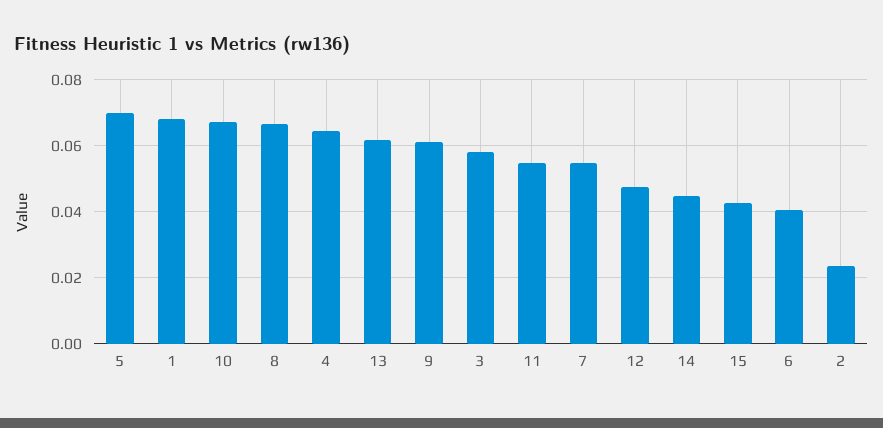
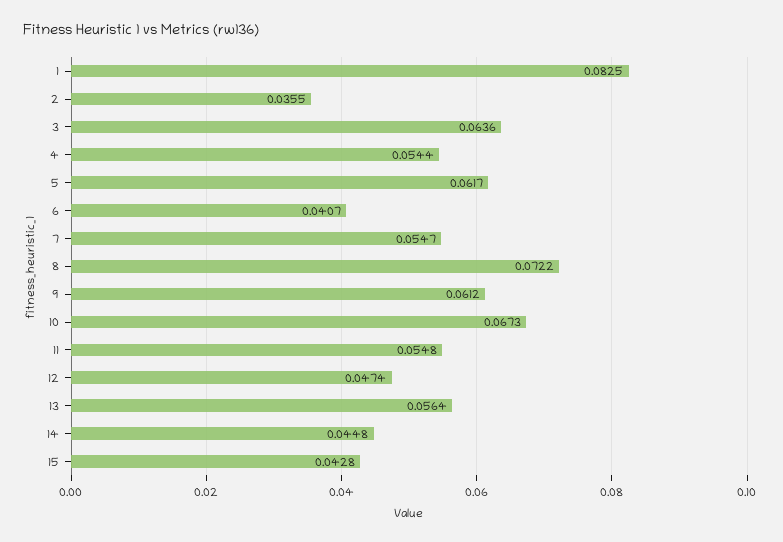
  {
-   "5": 0.07,
+   "5": 0.0617,
-   "1": 0.068,
+   "1": 0.0825,
    "10": 0.0673,
-   "8": 0.066,
+   "8": 0.0722,
-   "4": 0.064,
+   "4": 0.0544,
-   "13": 0.062,
+   "13": 0.0564,
    "9": 0.0612,
-   "3": 0.058,
+   "3": 0.0636,
    "11": 0.0548,
    "7": 0.0547,
    "12": 0.0474,
    "14": 0.0448,
    "15": 0.0428,
    "6": 0.0407,
-   "2": 0.024
+   "2": 0.0355
  }

